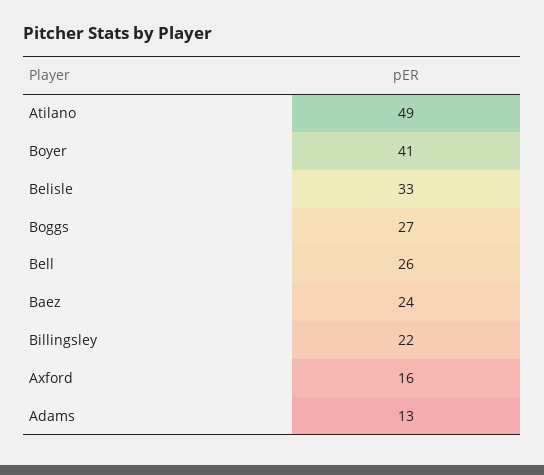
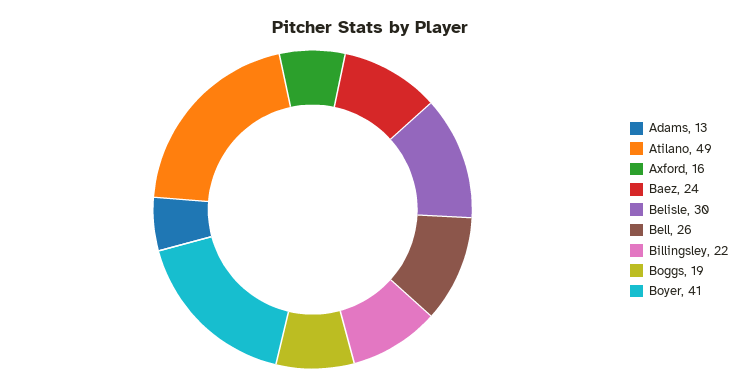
  {
    "Atilano": 49,
    "Boyer": 41,
-   "Belisle": 33,
+   "Belisle": 30,
-   "Boggs": 27,
+   "Boggs": 19,
    "Bell": 26,
    "Baez": 24,
    "Billingsley": 22,
    "Axford": 16,
    "Adams": 13
  }

